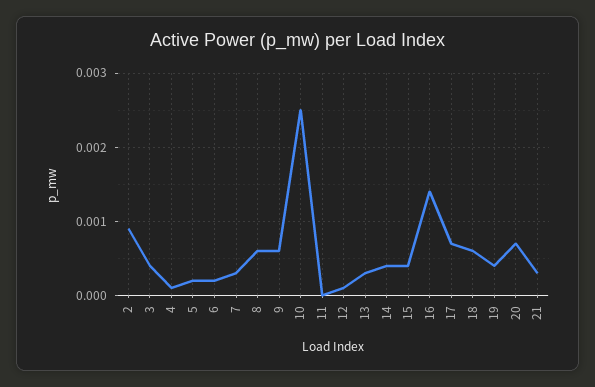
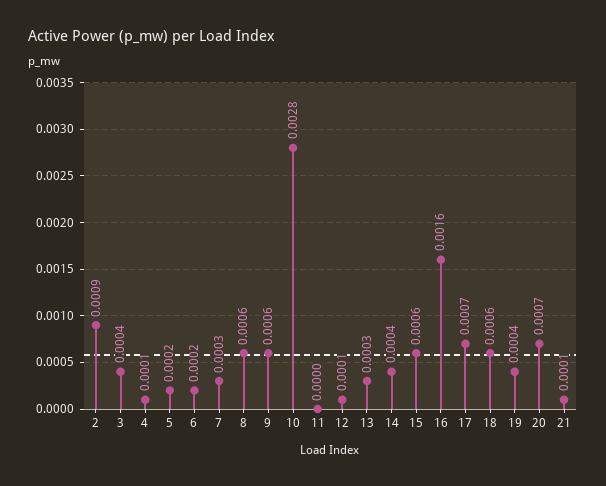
  {
    "2": 0.0009,
    "3": 0.0004,
    "4": 0.0001,
    "5": 0.0002,
    "6": 0.0002,
    "7": 0.0003,
    "8": 0.0006,
    "9": 0.0006,
-   "10": 0.0025,
+   "10": 0.0028,
    "11": 0,
    "12": 0.0001,
    "13": 0.0003,
    "14": 0.0004,
-   "15": 0.0004,
+   "15": 0.0006,
-   "16": 0.0014,
+   "16": 0.0016,
    "17": 0.0007,
    "18": 0.0006,
    "19": 0.0004,
    "20": 0.0007,
-   "21": 0.0003
+   "21": 0.0001
  }

